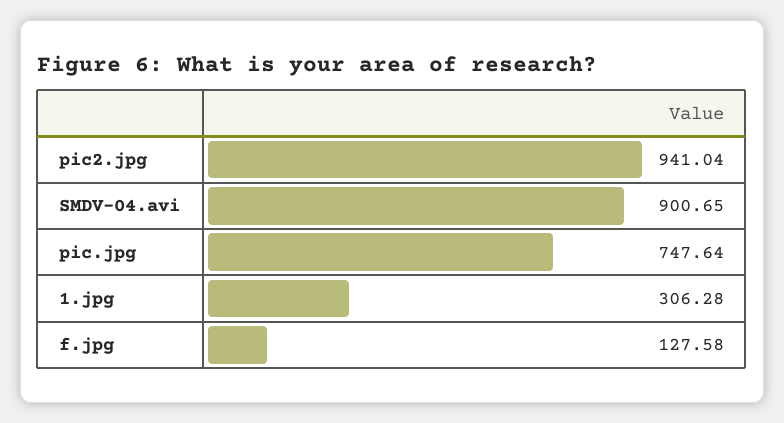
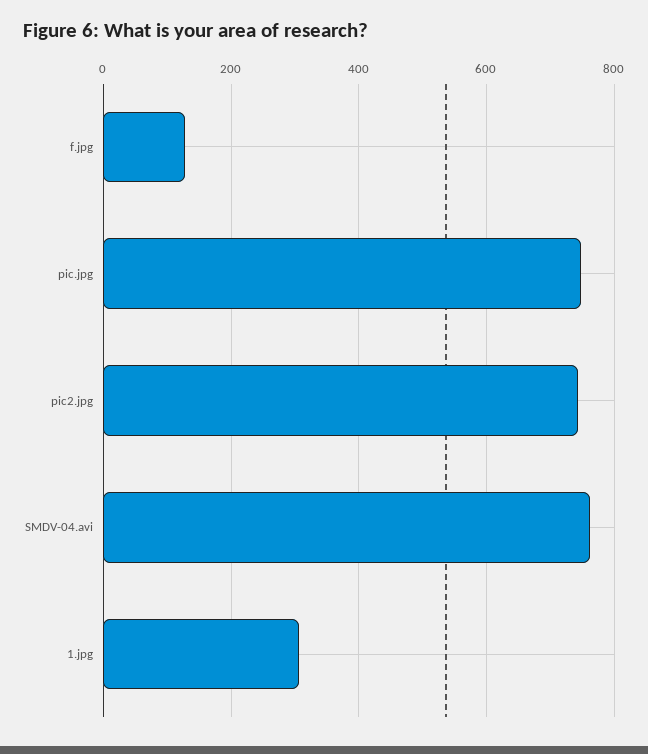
  {
-   "pic2.jpg": 941.04,
+   "pic2.jpg": 740,
-   "SMDV-04.avi": 900.65,
+   "SMDV-04.avi": 760,
    "pic.jpg": 747.64,
    "1.jpg": 306.28,
    "f.jpg": 127.58
  }

